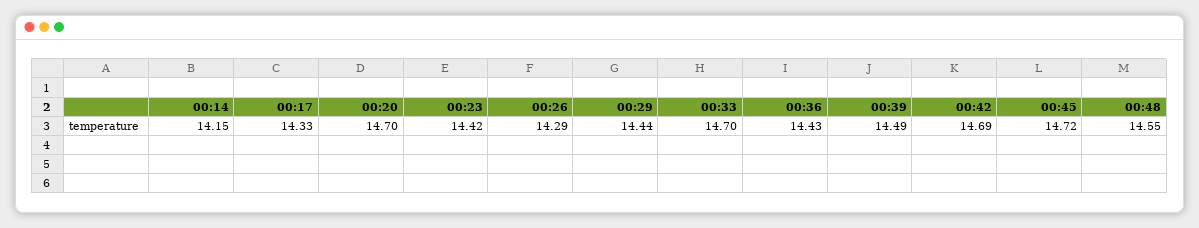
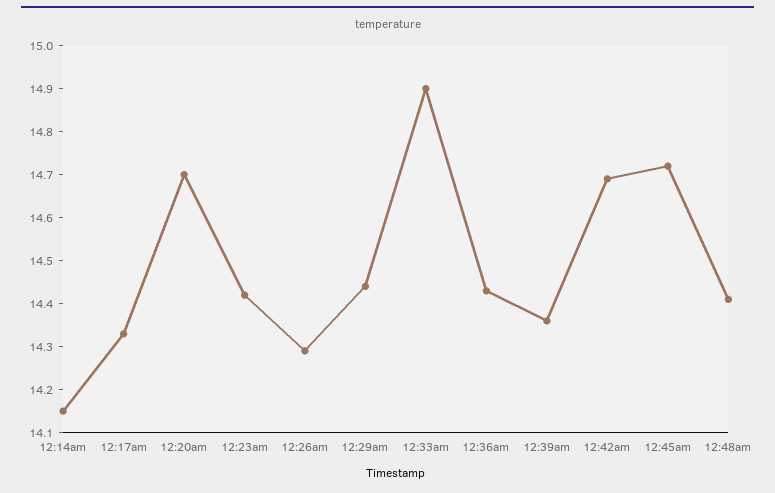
  {
    "00:14": 14.15,
    "00:17": 14.33,
    "00:20": 14.7,
    "00:23": 14.42,
    "00:26": 14.29,
    "00:29": 14.44,
-   "00:33": 14.7,
+   "00:33": 14.9,
    "00:36": 14.43,
-   "00:39": 14.49,
+   "00:39": 14.35,
    "00:42": 14.69,
    "00:45": 14.72,
-   "00:48": 14.55
+   "00:48": 14.4
  }

